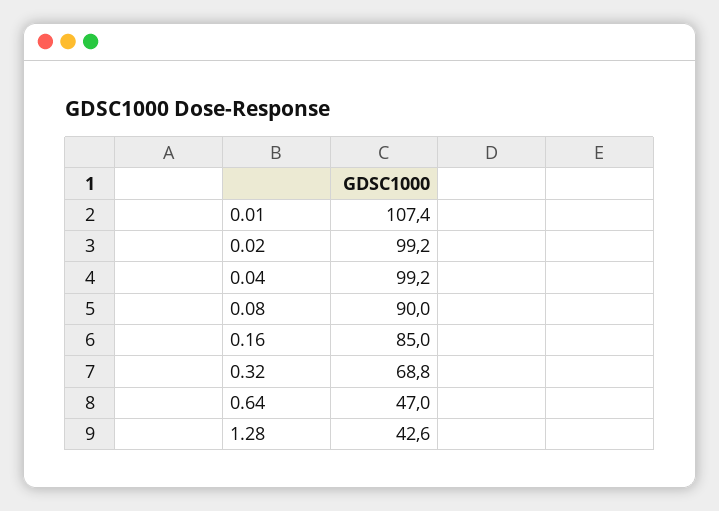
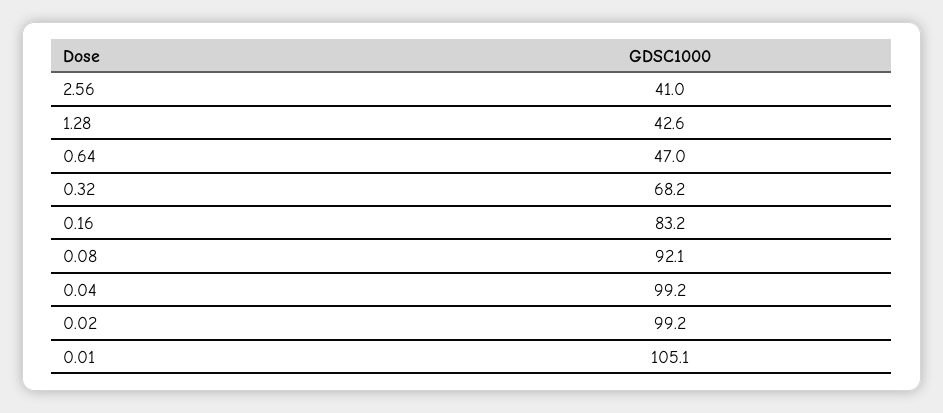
  {
-   "0.01": 107.4,
+   "0.01": 105.1,
    "0.02": 99.2,
    "0.04": 99.2,
-   "0.08": 90,
+   "0.08": 92.1,
-   "0.16": 85,
+   "0.16": 83.2,
-   "0.32": 68.8,
+   "0.32": 68.2,
    "0.64": 47,
-   "1.28": 42.6
+   "1.28": 42.6,
+   "2.56": 41
  }

